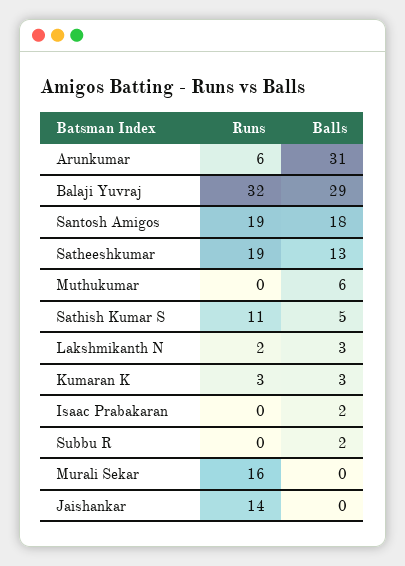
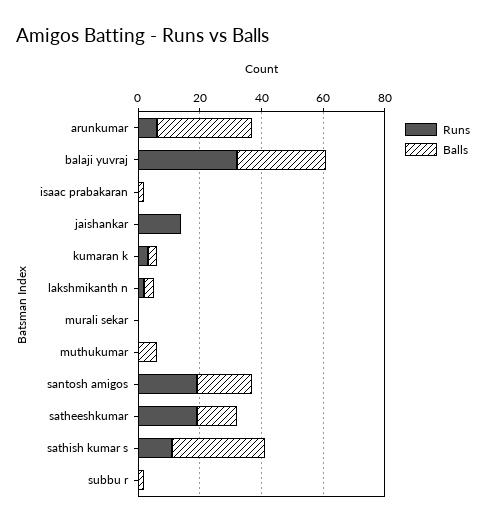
  {
    "Runs": {
      "Arunkumar": 6,
      "Balaji Yuvraj": 32,
      "Santosh Amigos": 19,
      "Satheeshkumar": 19,
      "Muthukumar": 0,
      "Sathish Kumar S": 11,
      "Lakshmikanth N": 2,
      "Kumaran K": 3,
      "Isaac Prabakaran": 0,
      "Subbu R": 0,
-     "Murali Sekar": 16,
+     "Murali Sekar": 0,
      "Jaishankar": 14
    },
    "Balls": {
      "Arunkumar": 31,
      "Balaji Yuvraj": 29,
      "Santosh Amigos": 18,
      "Satheeshkumar": 13,
      "Muthukumar": 6,
-     "Sathish Kumar S": 5,
+     "Sathish Kumar S": 30,
      "Lakshmikanth N": 3,
      "Kumaran K": 3,
      "Isaac Prabakaran": 2,
      "Subbu R": 2,
      "Murali Sekar": 0,
      "Jaishankar": 0
    }
  }

